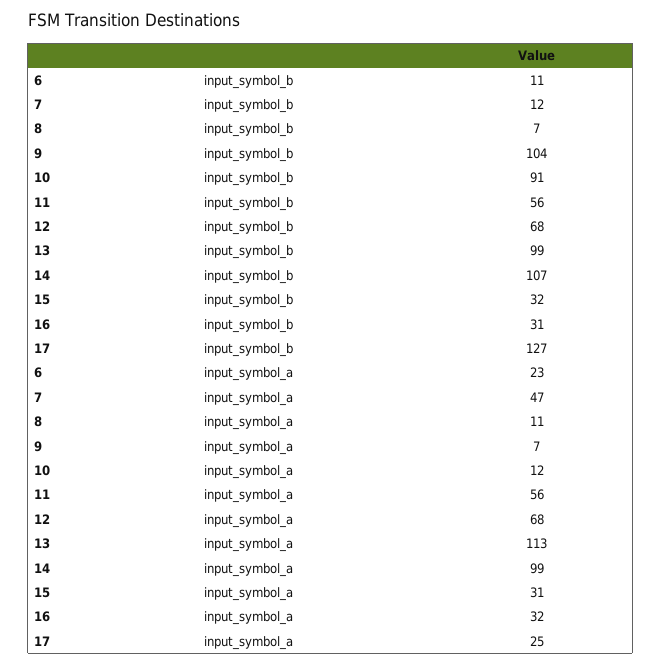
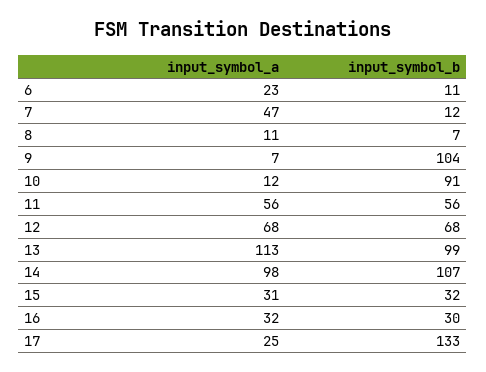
  {
    "6": {
      "input_symbol_b": 11,
      "input_symbol_a": 23
    },
    "7": {
      "input_symbol_b": 12,
      "input_symbol_a": 47
    },
    "8": {
      "input_symbol_b": 7,
      "input_symbol_a": 11
    },
    "9": {
      "input_symbol_b": 104,
      "input_symbol_a": 7
    },
    "10": {
      "input_symbol_b": 91,
      "input_symbol_a": 12
    },
    "11": {
      "input_symbol_b": 56,
      "input_symbol_a": 56
    },
    "12": {
      "input_symbol_b": 68,
      "input_symbol_a": 68
    },
    "13": {
      "input_symbol_b": 99,
      "input_symbol_a": 113
    },
    "14": {
      "input_symbol_b": 107,
-     "input_symbol_a": 99
+     "input_symbol_a": 98
    },
    "15": {
      "input_symbol_b": 32,
      "input_symbol_a": 31
    },
    "16": {
-     "input_symbol_b": 31,
+     "input_symbol_b": 30,
      "input_symbol_a": 32
    },
    "17": {
-     "input_symbol_b": 127,
+     "input_symbol_b": 133,
      "input_symbol_a": 25
    }
  }

